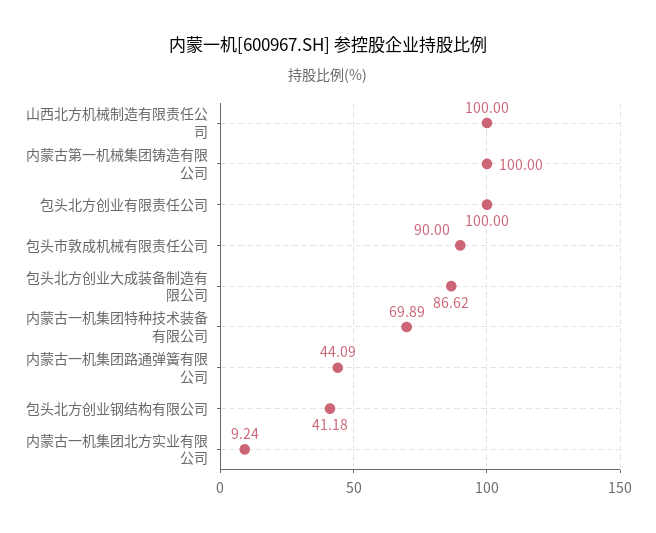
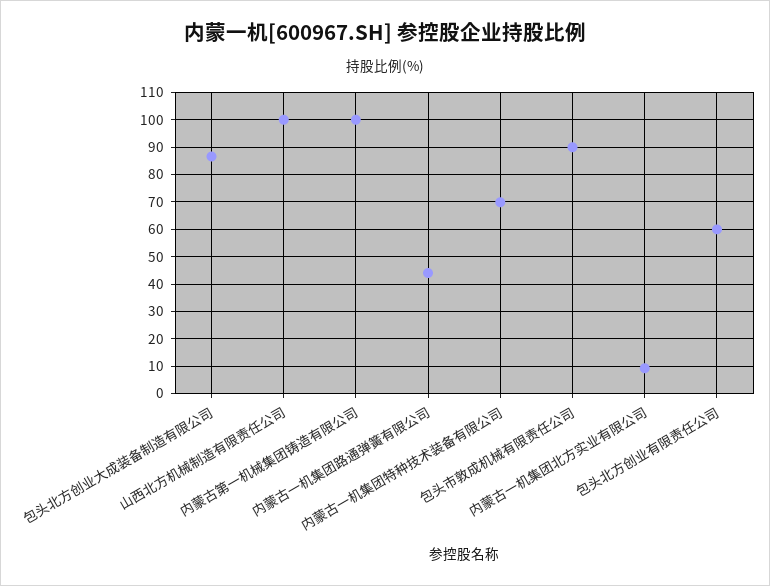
  {
    "山西北方机械制造有限责任公司": 100,
    "内蒙古第一机械集团铸造有限公司": 100,
-   "包头北方创业有限责任公司": 100,
+   "包头北方创业有限责任公司": 60,
    "包头市敦成机械有限责任公司": 90,
    "包头北方创业大成装备制造有限公司": 86.62,
    "内蒙古一机集团特种技术装备有限公司": 69.89,
    "内蒙古一机集团路通弹簧有限公司": 44.09,
-   "包头北方创业钢结构有限公司": 41.18,
    "内蒙古一机集团北方实业有限公司": 9.24
  }

